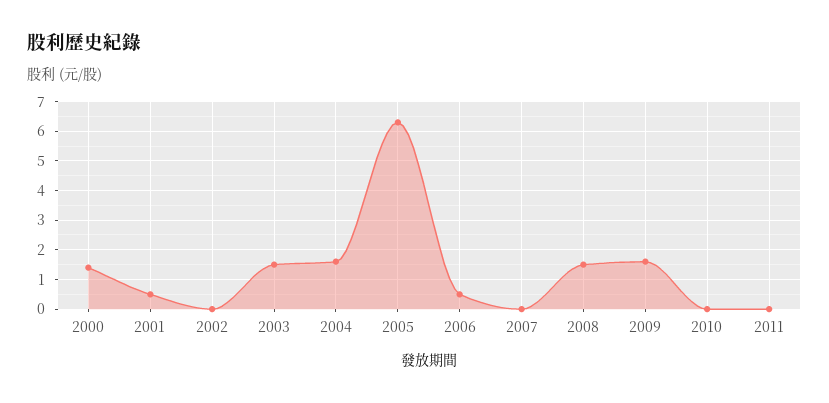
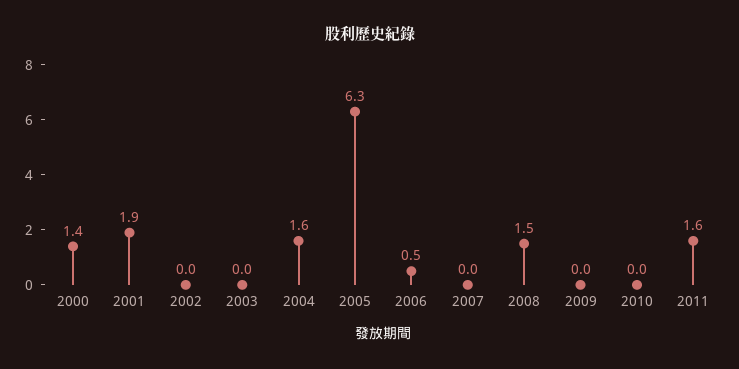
  {
    "2000": 1.4,
-   "2001": 0.5,
+   "2001": 1.9,
    "2002": 0,
-   "2003": 1.5,
+   "2003": 0,
    "2004": 1.6,
    "2005": 6.3,
    "2006": 0.5,
    "2007": 0,
    "2008": 1.5,
-   "2009": 1.5,
+   "2009": 0,
    "2010": 0,
-   "2011": 0
+   "2011": 1.6
  }

